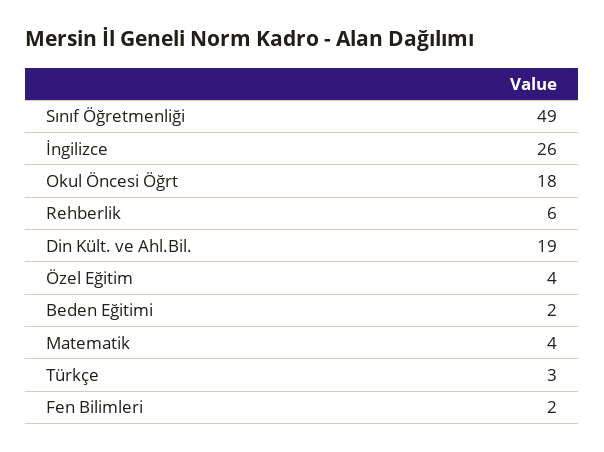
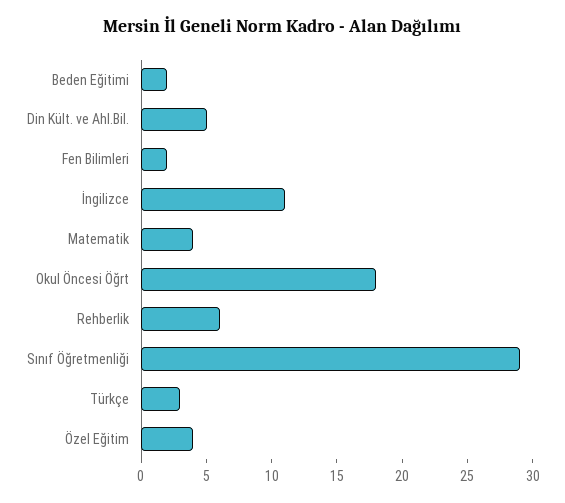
  {
-   "Sınıf Öğretmenliği": 49,
+   "Sınıf Öğretmenliği": 29,
-   "İngilizce": 26,
+   "İngilizce": 11,
    "Okul Öncesi Öğrt": 18,
    "Rehberlik": 6,
-   "Din Kült. ve Ahl.Bil.": 19,
+   "Din Kült. ve Ahl.Bil.": 5,
    "Özel Eğitim": 4,
    "Beden Eğitimi": 2,
    "Matematik": 4,
    "Türkçe": 3,
    "Fen Bilimleri": 2
  }

